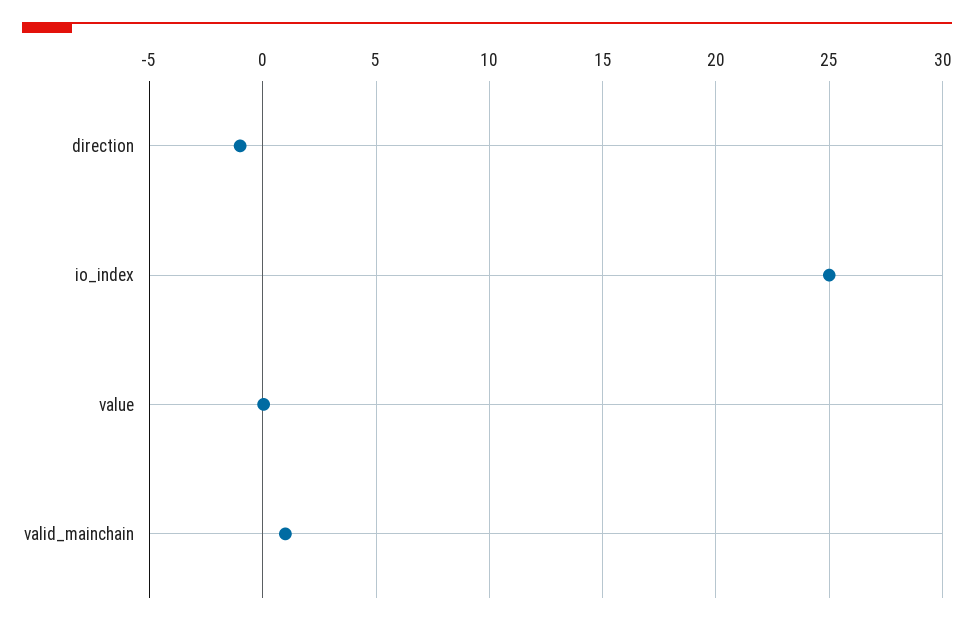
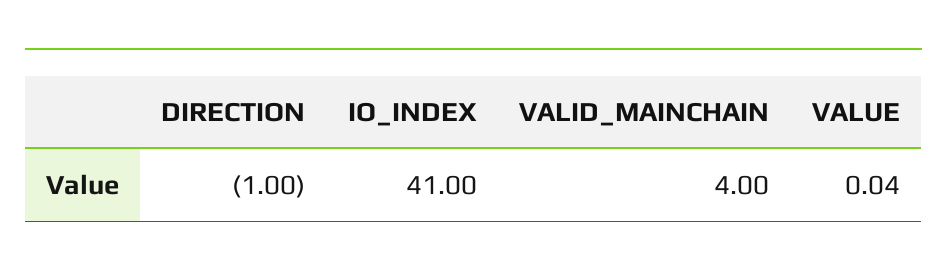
  {
    "direction": -1,
-   "io_index": 25,
+   "io_index": 41,
    "value": 0.04,
-   "valid_mainchain": 1
+   "valid_mainchain": 4
  }

